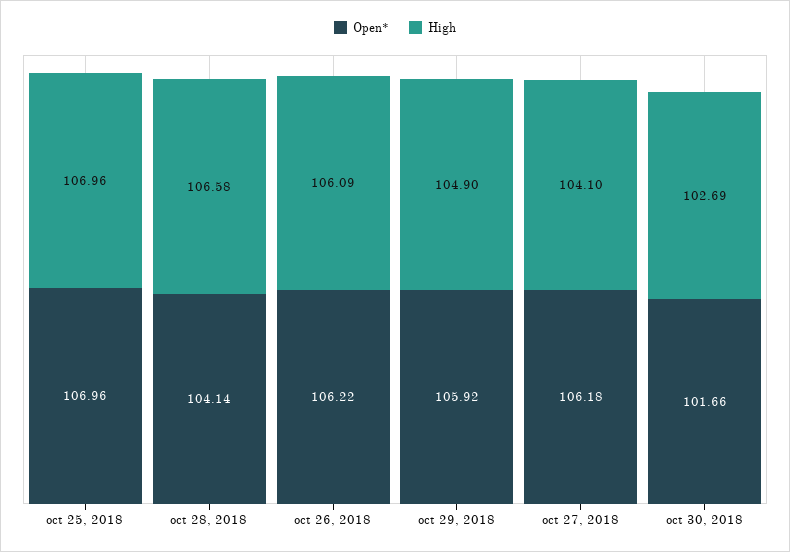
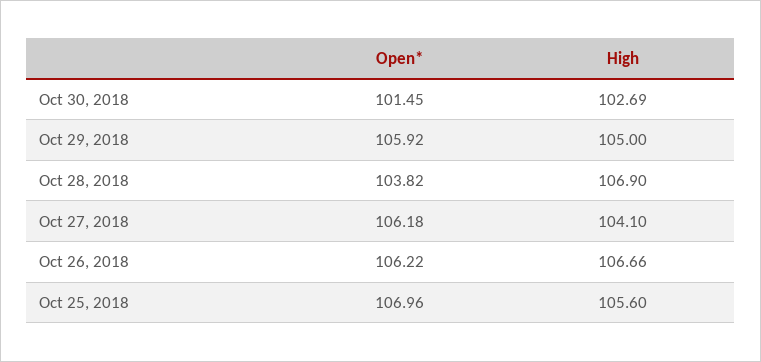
  {
    "Open*": {
      "oct 25, 2018": 106.96,
-     "oct 28, 2018": 104.14,
+     "oct 28, 2018": 103.82,
      "oct 26, 2018": 106.22,
      "oct 29, 2018": 105.92,
      "oct 27, 2018": 106.18,
-     "oct 30, 2018": 101.66
+     "oct 30, 2018": 101.45
    },
    "High": {
-     "oct 25, 2018": 106.96,
+     "oct 25, 2018": 105.6,
-     "oct 28, 2018": 106.58,
+     "oct 28, 2018": 106.9,
-     "oct 26, 2018": 106.09,
+     "oct 26, 2018": 106.66,
-     "oct 29, 2018": 104.9,
+     "oct 29, 2018": 105,
      "oct 27, 2018": 104.1,
      "oct 30, 2018": 102.69
    }
  }

